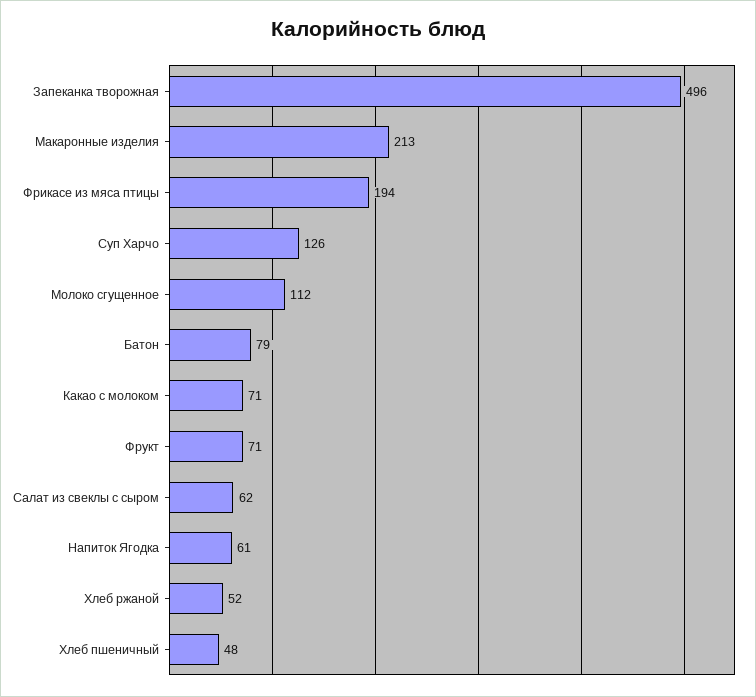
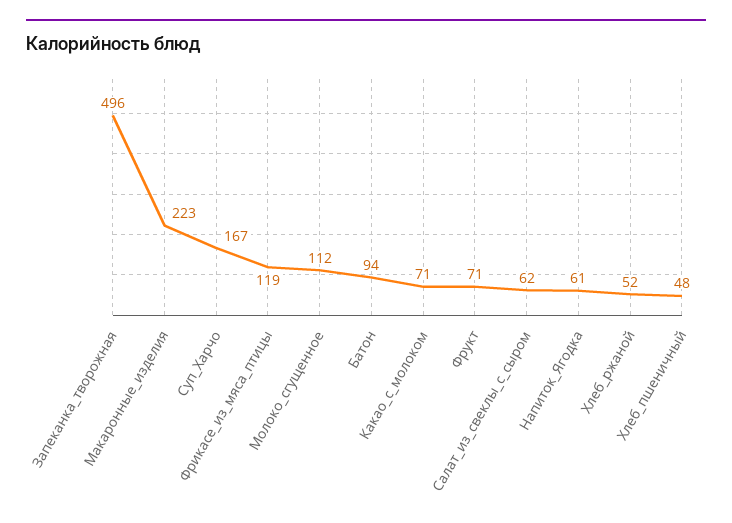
  {
    "Запеканка творожная": 496,
-   "Макаронные изделия": 213,
+   "Макаронные изделия": 223,
-   "Фрикасе из мяса птицы": 194,
+   "Фрикасе из мяса птицы": 119,
-   "Суп Харчо": 126,
+   "Суп Харчо": 167,
    "Молоко сгущенное": 112,
-   "Батон": 79,
+   "Батон": 94,
    "Какао с молоком": 71,
    "Фрукт": 71,
    "Салат из свеклы с сыром": 62,
    "Напиток Ягодка": 61,
    "Хлеб ржаной": 52,
    "Хлеб пшеничный": 48
  }

